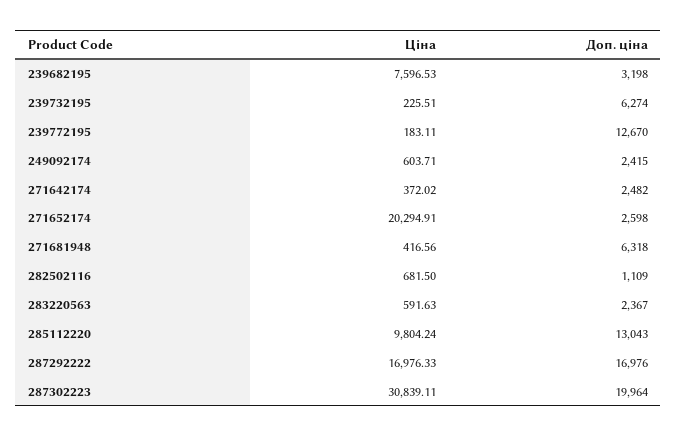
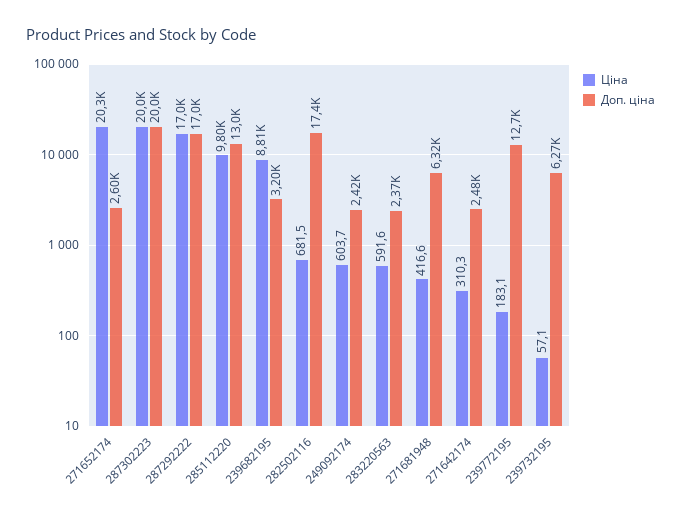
  {
    "Ціна": {
-     "239682195": 7596.53,
+     "239682195": 8810,
-     "239732195": 225.51,
+     "239732195": 57.1,
      "239772195": 183.11,
      "249092174": 603.71,
-     "271642174": 372.02,
+     "271642174": 310.3,
      "271652174": 20294.91,
      "271681948": 416.56,
      "282502116": 681.5,
      "283220563": 591.63,
      "285112220": 9804.24,
      "287292222": 16976.33,
-     "287302223": 30839.11
+     "287302223": 20000
    },
    "Доп. ціна": {
      "239682195": 3198,
      "239732195": 6274,
      "239772195": 12670,
      "249092174": 2415,
      "271642174": 2482,
      "271652174": 2598,
      "271681948": 6318,
-     "282502116": 1109,
+     "282502116": 17400,
      "283220563": 2367,
      "285112220": 13043,
      "287292222": 16976,
      "287302223": 19964
    }
  }

